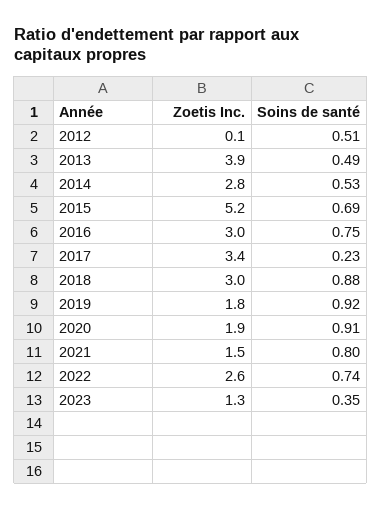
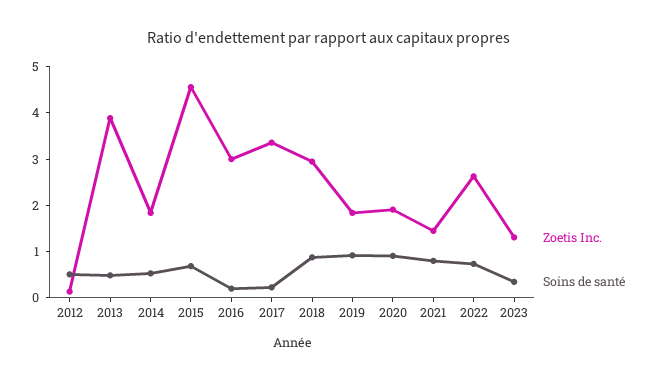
  {
    "Zoetis Inc.": {
      "2012": 0.1,
      "2013": 3.9,
-     "2014": 2.8,
+     "2014": 1.8,
-     "2015": 5.2,
+     "2015": 4.6,
      "2016": 3,
      "2017": 3.4,
      "2018": 3,
      "2019": 1.8,
      "2020": 1.9,
      "2021": 1.5,
      "2022": 2.6,
      "2023": 1.3
    },
    "Soins de santé": {
      "2012": 0.51,
      "2013": 0.49,
      "2014": 0.53,
      "2015": 0.69,
-     "2016": 0.75,
+     "2016": 0.2,
      "2017": 0.23,
      "2018": 0.88,
      "2019": 0.92,
      "2020": 0.91,
      "2021": 0.8,
      "2022": 0.74,
      "2023": 0.35
    }
  }

